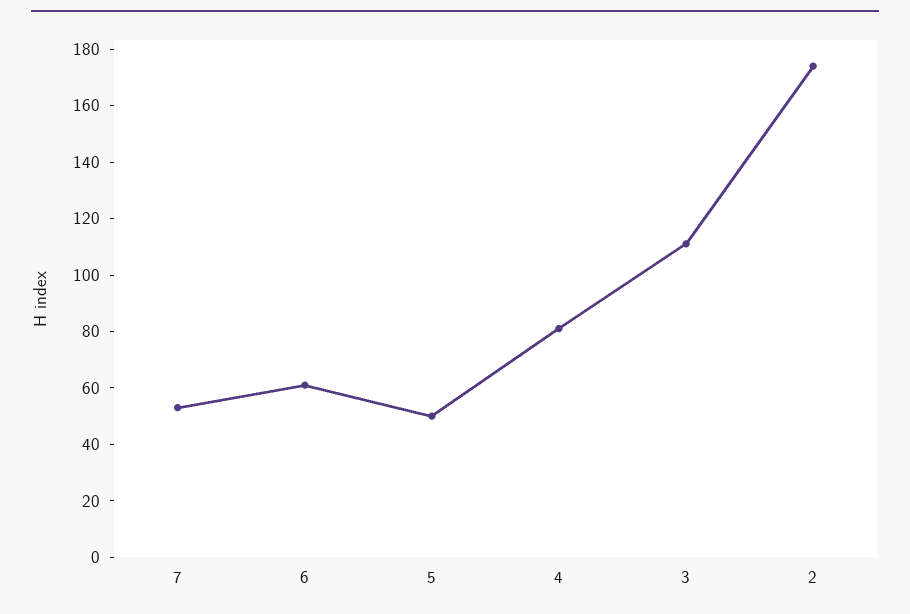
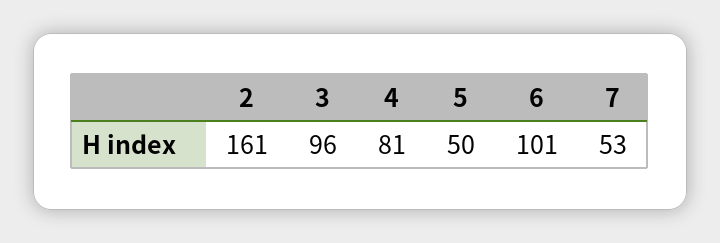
  {
    "7": 53,
-   "6": 60,
+   "6": 101,
    "5": 50,
    "4": 81,
-   "3": 110,
+   "3": 96,
-   "2": 175
+   "2": 161
  }

